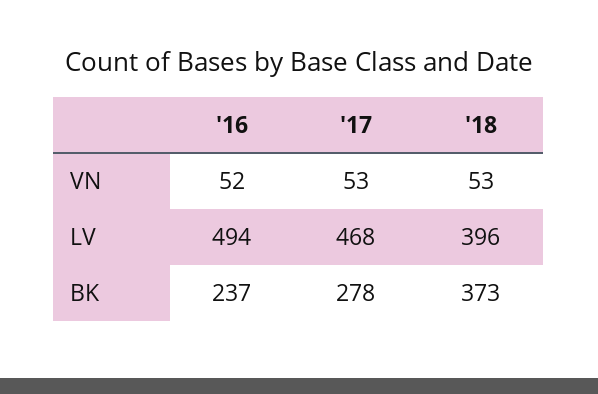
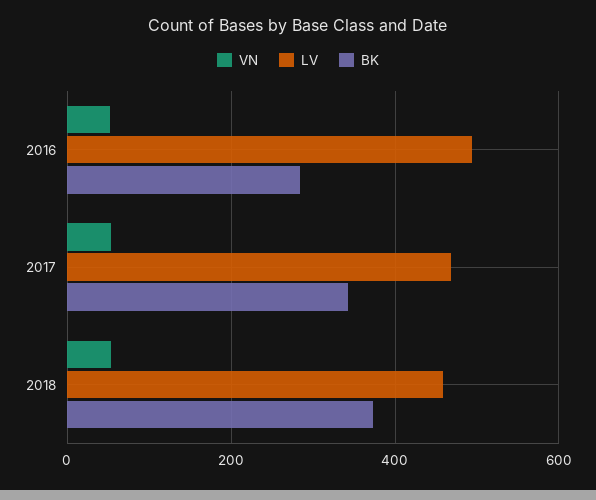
  {
    "VN": {
      "'16": 52,
      "'17": 53,
      "'18": 53
    },
    "LV": {
      "'16": 494,
      "'17": 468,
-     "'18": 396
+     "'18": 460
    },
    "BK": {
-     "'16": 237,
+     "'16": 280,
-     "'17": 278,
+     "'17": 340,
      "'18": 373
    }
  }

